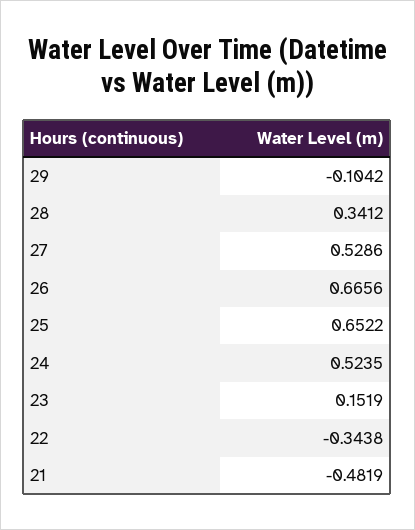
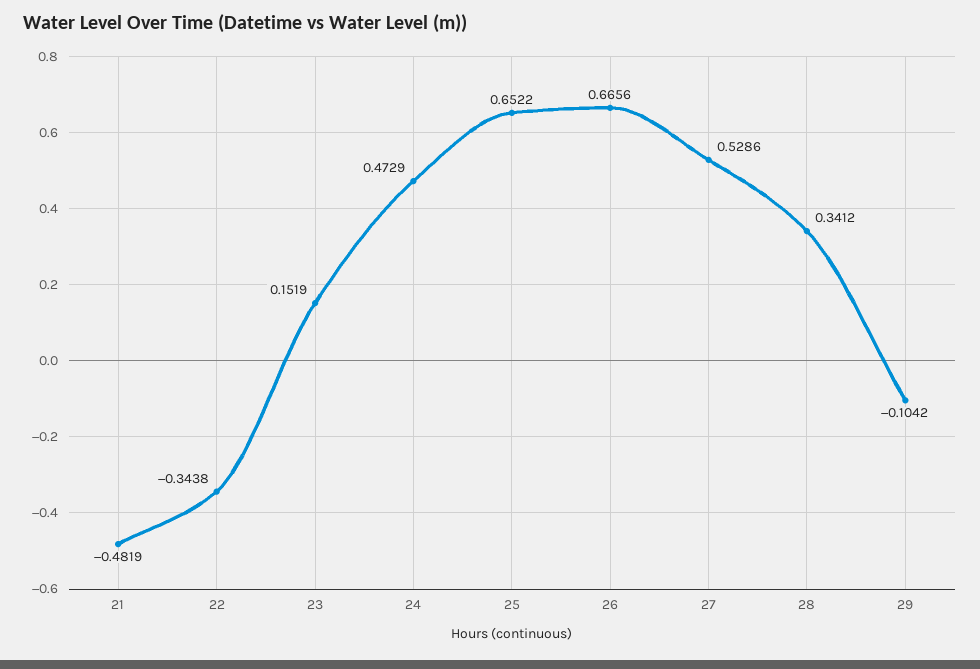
  {
    "29": -0.1042,
    "28": 0.3412,
    "27": 0.5286,
    "26": 0.6656,
    "25": 0.6522,
-   "24": 0.5235,
+   "24": 0.4729,
    "23": 0.1519,
    "22": -0.3438,
    "21": -0.4819
  }

